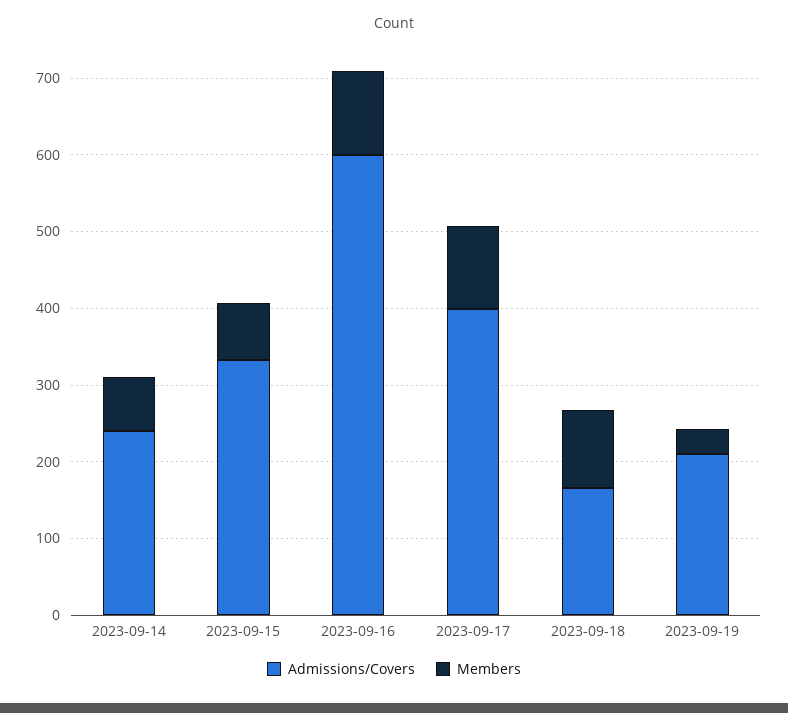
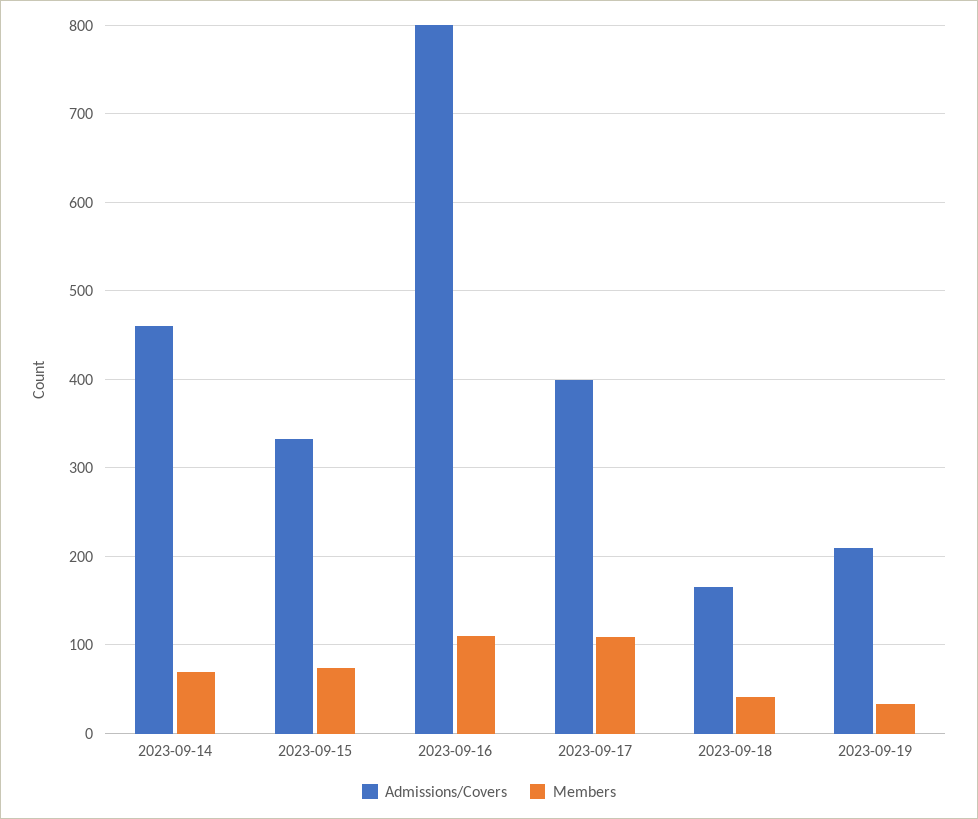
  {
    "Admissions/Covers": {
-     "2023-09-14": 240,
+     "2023-09-14": 460,
      "2023-09-15": 330,
-     "2023-09-16": 600,
+     "2023-09-16": 800,
      "2023-09-17": 400,
      "2023-09-18": 170,
      "2023-09-19": 210
    },
    "Members": {
      "2023-09-14": 70,
      "2023-09-15": 70,
      "2023-09-16": 110,
      "2023-09-17": 110,
-     "2023-09-18": 100,
+     "2023-09-18": 40,
      "2023-09-19": 30
    }
  }

